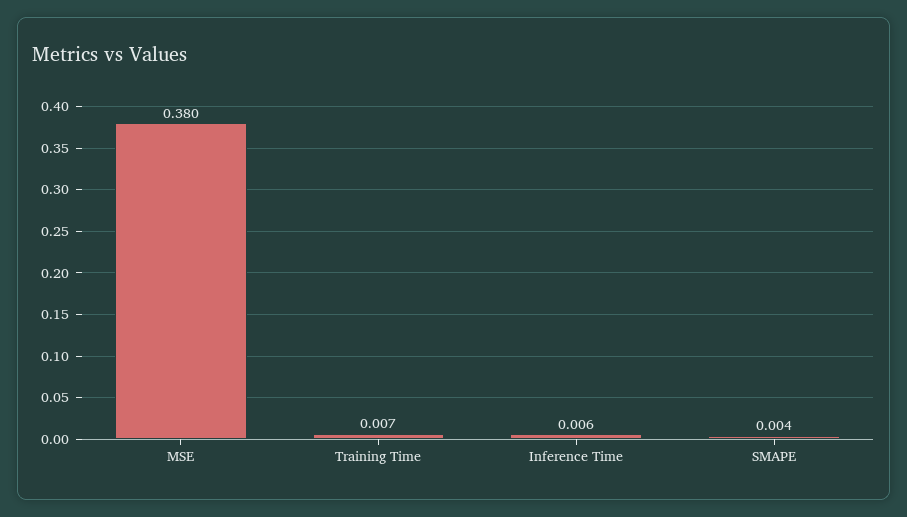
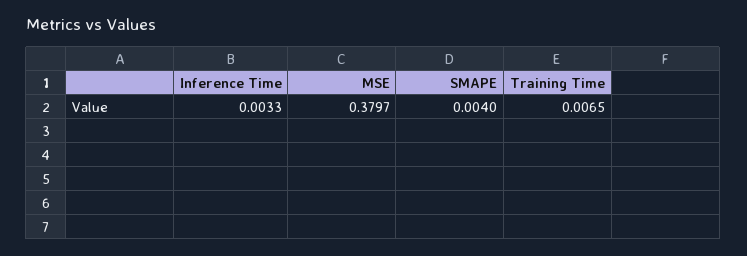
  {
    "MSE": 0.3797,
    "Training Time": 0.0065,
-   "Inference Time": 0.006,
+   "Inference Time": 0.0033,
    "SMAPE": 0.004
  }

